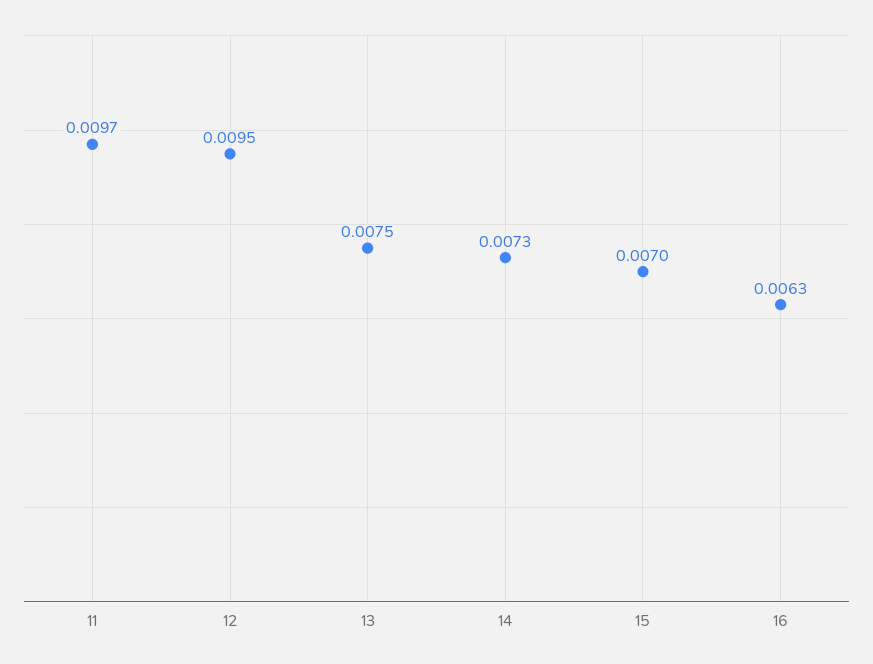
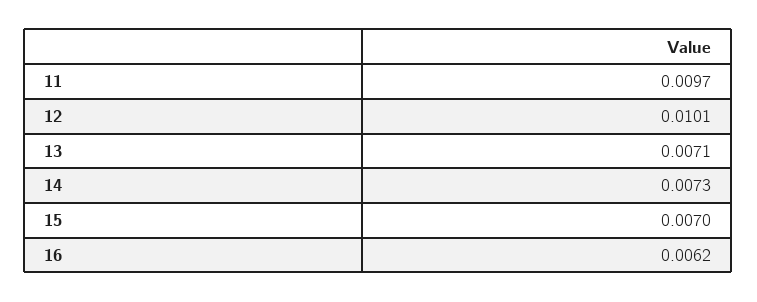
  {
    "11": 0.0097,
-   "12": 0.0095,
+   "12": 0.0101,
-   "13": 0.0075,
+   "13": 0.0071,
    "14": 0.0073,
    "15": 0.007,
-   "16": 0.0063
+   "16": 0.0062
  }

